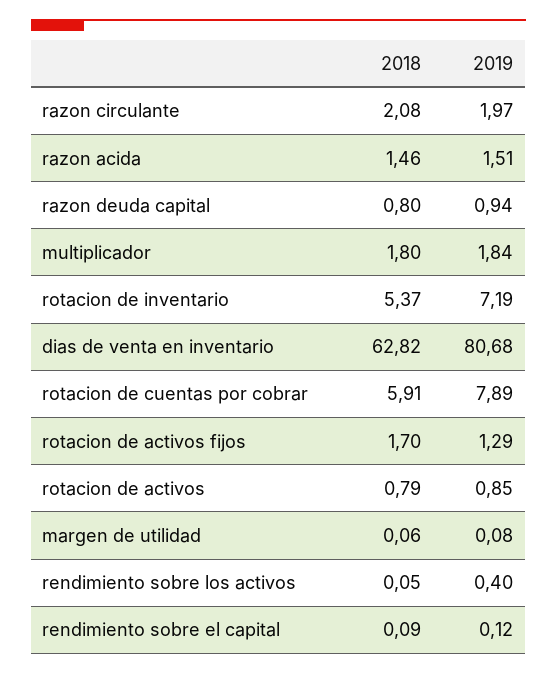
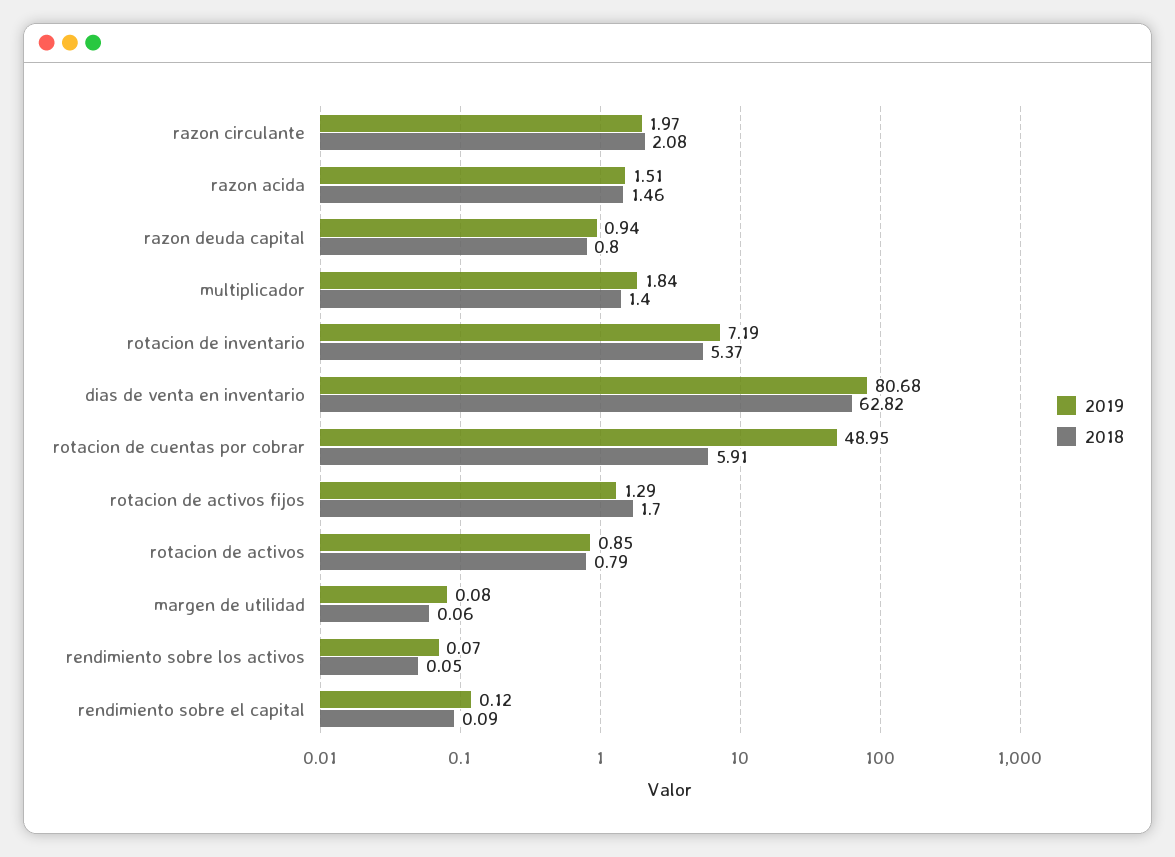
  {
    "2018": {
      "razon circulante": 2.08,
      "razon acida": 1.46,
      "razon deuda capital": 0.8,
-     "multiplicador": 1.8,
+     "multiplicador": 1.4,
      "rotacion de inventario": 5.37,
      "dias de venta en inventario": 62.82,
      "rotacion de cuentas por cobrar": 5.91,
      "rotacion de activos fijos": 1.7,
      "rotacion de activos": 0.79,
      "margen de utilidad": 0.06,
      "rendimiento sobre los activos": 0.05,
      "rendimiento sobre el capital": 0.09
    },
    "2019": {
      "razon circulante": 1.97,
      "razon acida": 1.51,
      "razon deuda capital": 0.94,
      "multiplicador": 1.84,
      "rotacion de inventario": 7.19,
      "dias de venta en inventario": 80.68,
-     "rotacion de cuentas por cobrar": 7.89,
+     "rotacion de cuentas por cobrar": 48.95,
      "rotacion de activos fijos": 1.29,
      "rotacion de activos": 0.85,
      "margen de utilidad": 0.08,
-     "rendimiento sobre los activos": 0.4,
+     "rendimiento sobre los activos": 0.07,
      "rendimiento sobre el capital": 0.12
    }
  }

